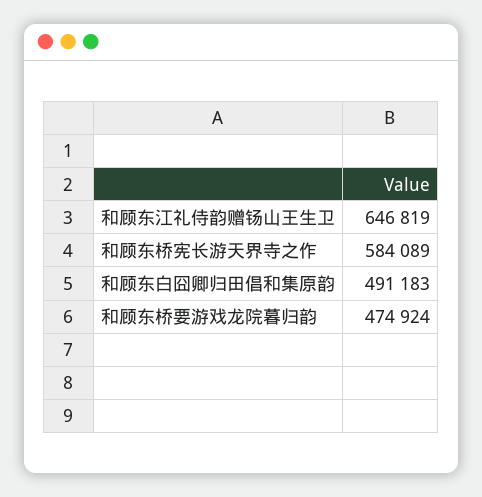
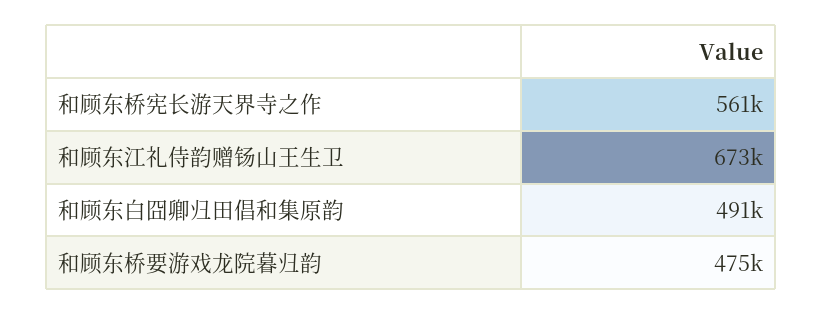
  {
-   "和顾东江礼侍韵赠钖山王生卫": 646819,
+   "和顾东江礼侍韵赠钖山王生卫": 673000,
-   "和顾东桥宪长游天界寺之作": 584089,
+   "和顾东桥宪长游天界寺之作": 561000,
    "和顾东白囧卿归田倡和集原韵": 491183,
    "和顾东桥要游戏龙院暮归韵": 474924
  }

